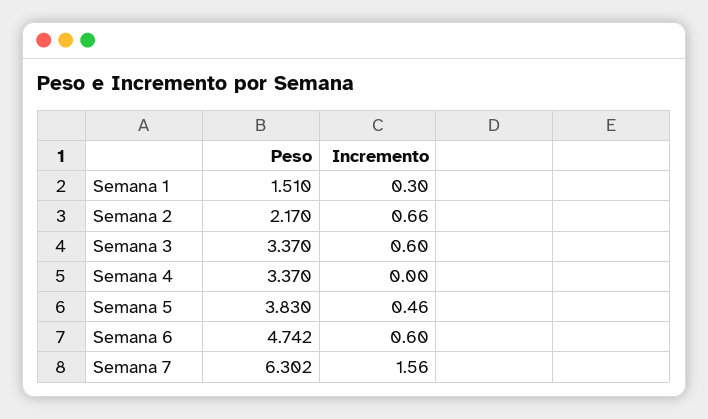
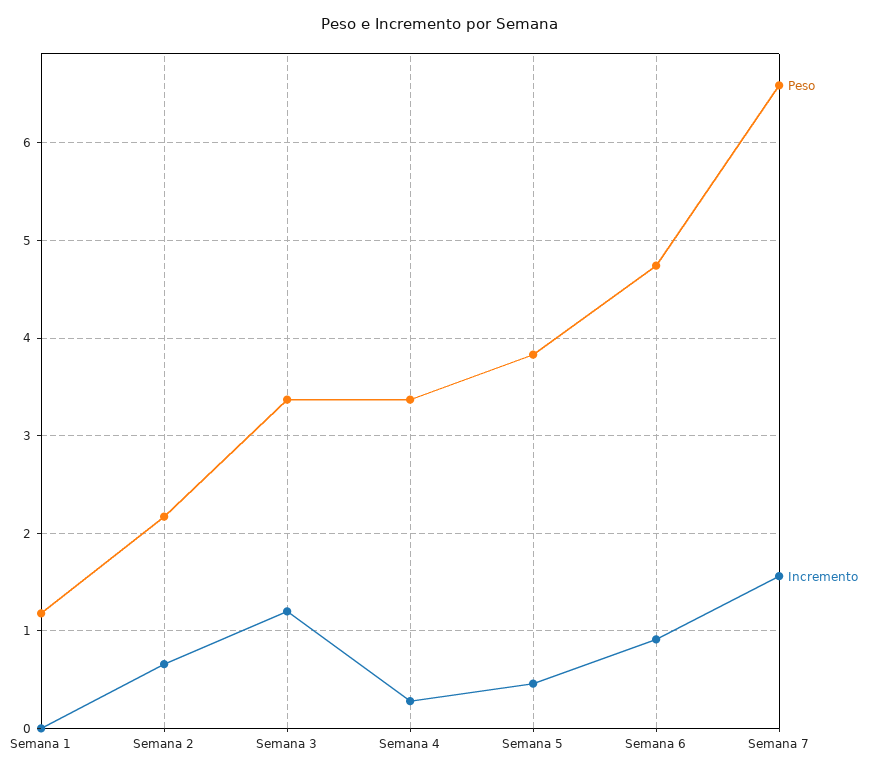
  {
    "Peso": {
-     "Semana 1": 1.51,
+     "Semana 1": 1.2,
      "Semana 2": 2.17,
      "Semana 3": 3.37,
      "Semana 4": 3.37,
      "Semana 5": 3.83,
      "Semana 6": 4.742,
-     "Semana 7": 6.302
+     "Semana 7": 6.6
    },
    "Incremento": {
-     "Semana 1": 0.3,
+     "Semana 1": 0,
      "Semana 2": 0.66,
-     "Semana 3": 0.6,
+     "Semana 3": 1.2,
-     "Semana 4": 0,
+     "Semana 4": 0.3,
      "Semana 5": 0.46,
-     "Semana 6": 0.6,
+     "Semana 6": 0.9,
      "Semana 7": 1.56
    }
  }

